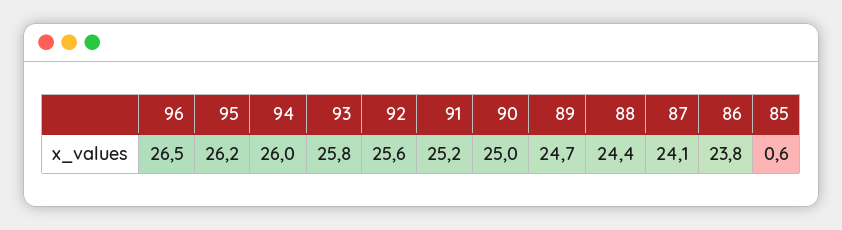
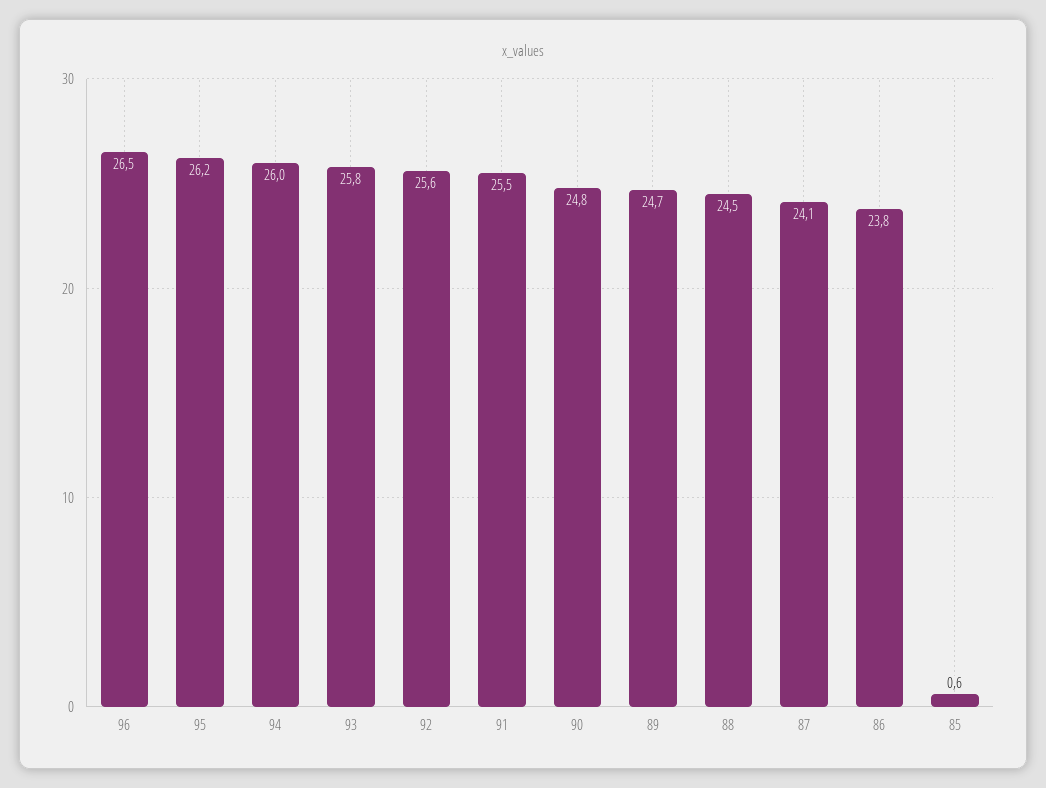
  {
    "96": 26.5,
    "95": 26.2,
    "94": 26,
    "93": 25.8,
    "92": 25.6,
-   "91": 25.2,
+   "91": 25.5,
-   "90": 25,
+   "90": 24.8,
    "89": 24.7,
-   "88": 24.4,
+   "88": 24.5,
    "87": 24.1,
    "86": 23.8,
    "85": 0.6
  }

